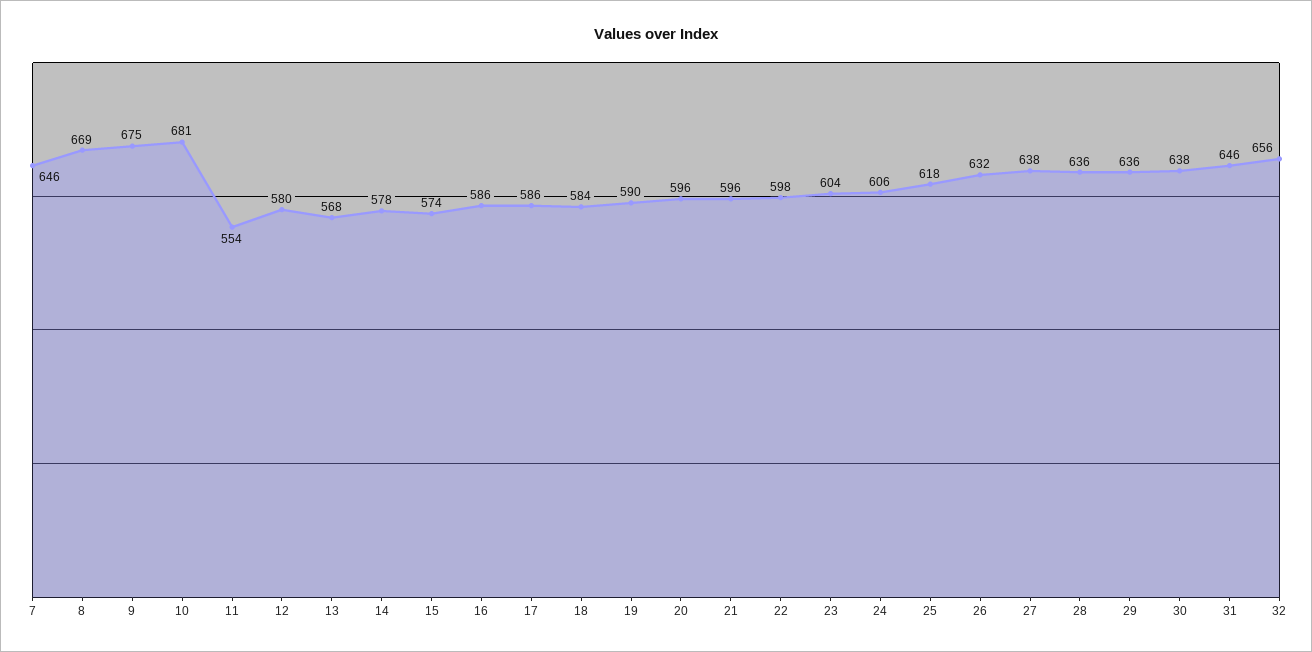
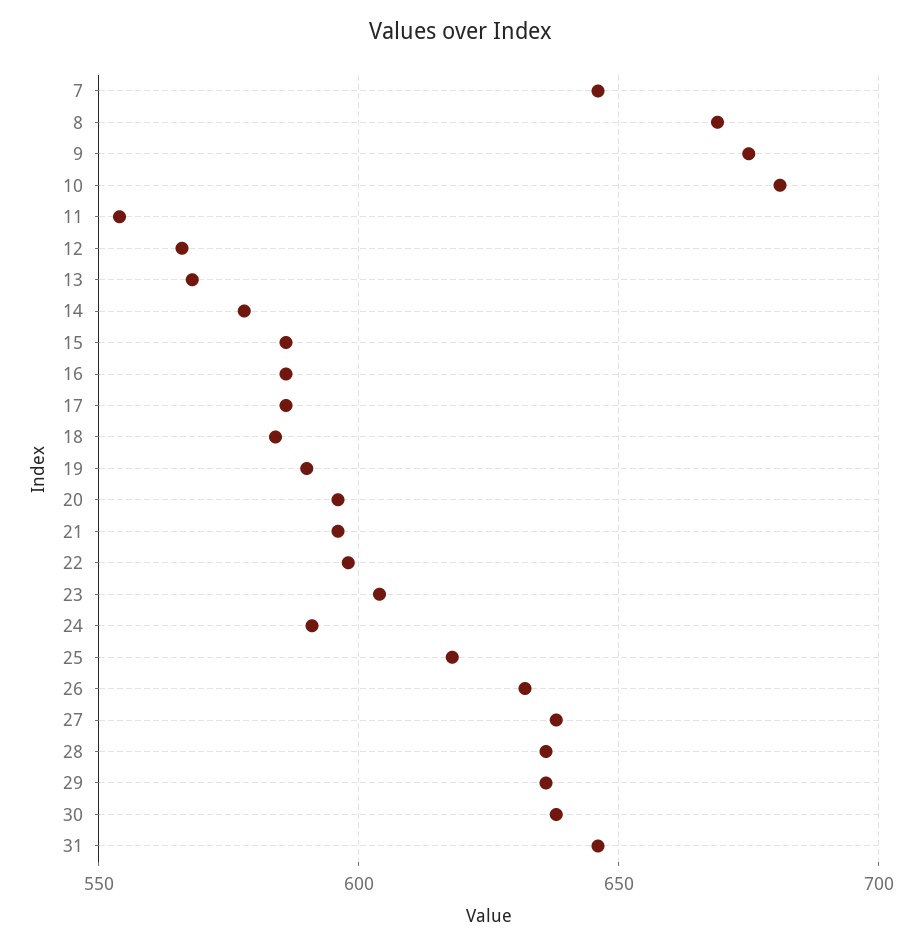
  {
    "7": 646,
    "8": 669,
    "9": 675,
    "10": 681,
    "11": 554,
-   "12": 580,
+   "12": 565,
    "13": 568,
    "14": 578,
-   "15": 574,
+   "15": 585,
    "16": 586,
    "17": 586,
    "18": 584,
    "19": 590,
    "20": 596,
    "21": 596,
    "22": 598,
    "23": 604,
-   "24": 606,
+   "24": 590,
    "25": 618,
    "26": 632,
    "27": 638,
    "28": 636,
    "29": 636,
    "30": 638,
-   "31": 646,
+   "31": 646
-   "32": 656
  }

